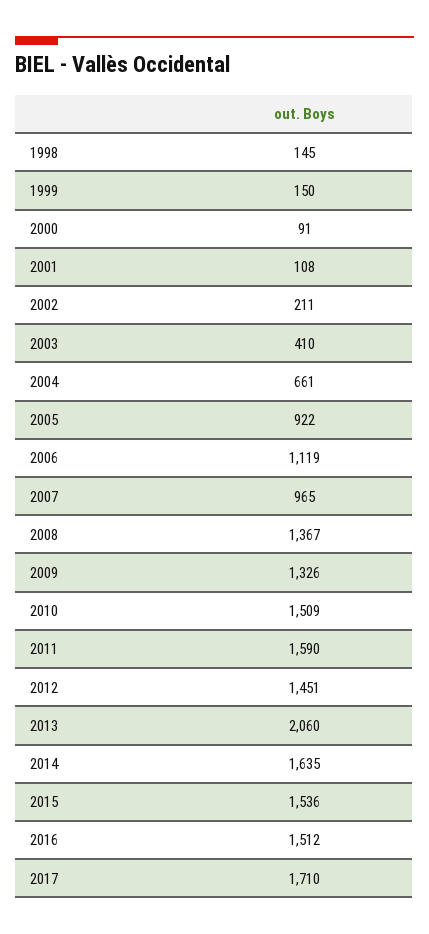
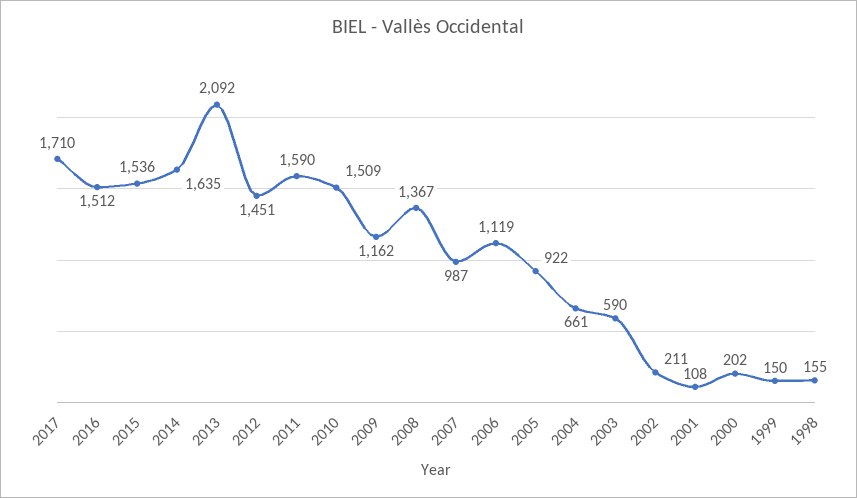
  {
-   "1998": 145,
+   "1998": 155,
    "1999": 150,
-   "2000": 91,
+   "2000": 202,
    "2001": 108,
    "2002": 211,
-   "2003": 410,
+   "2003": 590,
    "2004": 661,
    "2005": 922,
    "2006": 1119,
-   "2007": 965,
+   "2007": 987,
    "2008": 1367,
-   "2009": 1326,
+   "2009": 1162,
    "2010": 1509,
    "2011": 1590,
    "2012": 1451,
-   "2013": 2060,
+   "2013": 2092,
    "2014": 1635,
    "2015": 1536,
    "2016": 1512,
    "2017": 1710
  }

